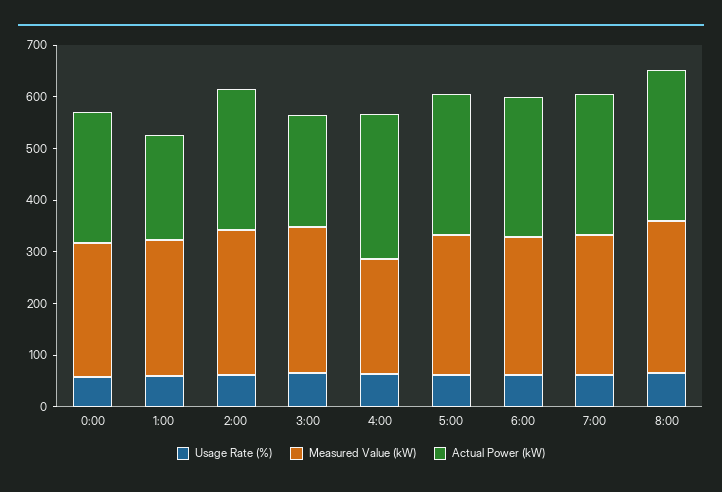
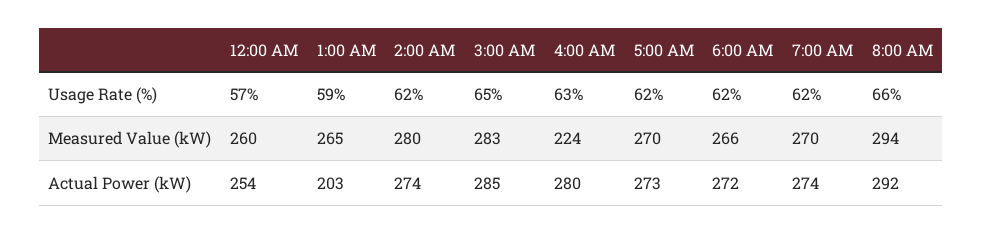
  {
    "Usage Rate (%)": {
      "0:00": 57,
      "1:00": 59,
      "2:00": 62,
      "3:00": 65,
      "4:00": 63,
      "5:00": 62,
      "6:00": 62,
      "7:00": 62,
      "8:00": 66
    },
    "Measured Value (kW)": {
      "0:00": 260,
      "1:00": 265,
      "2:00": 280,
      "3:00": 283,
      "4:00": 224,
      "5:00": 270,
      "6:00": 266,
      "7:00": 270,
      "8:00": 294
    },
    "Actual Power (kW)": {
      "0:00": 254,
      "1:00": 203,
      "2:00": 274,
-     "3:00": 220,
+     "3:00": 285,
      "4:00": 280,
      "5:00": 273,
      "6:00": 272,
      "7:00": 274,
      "8:00": 292
    }
  }

